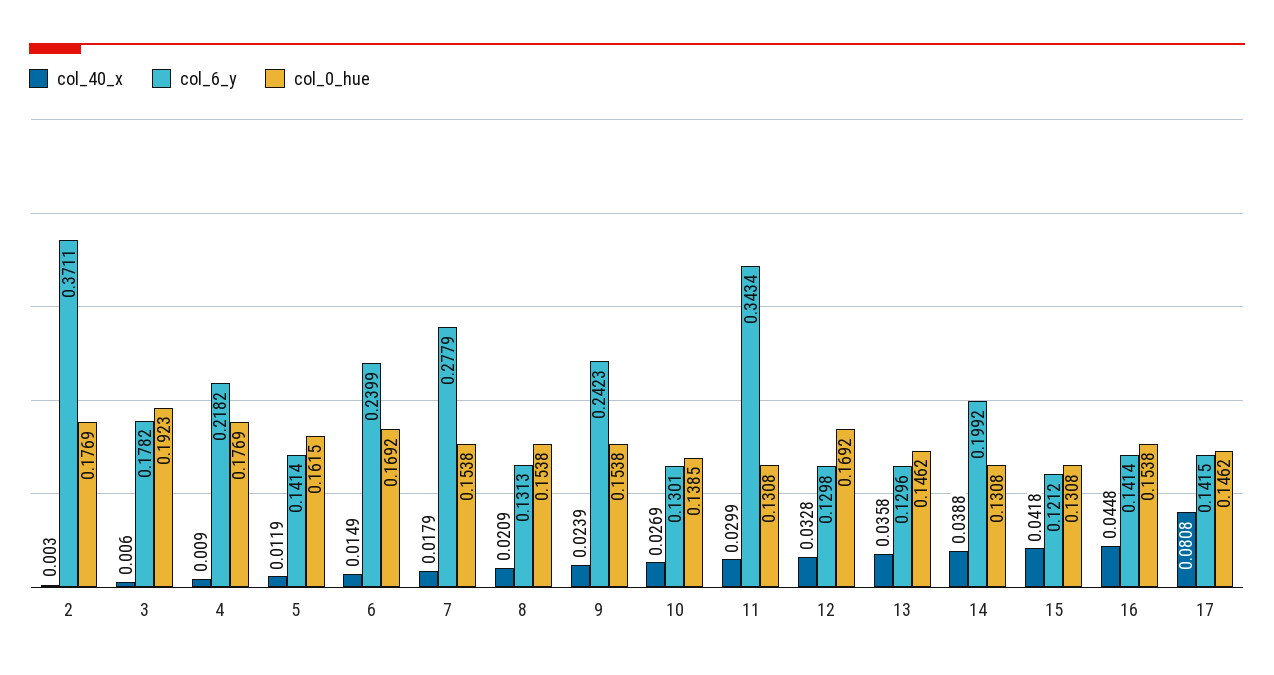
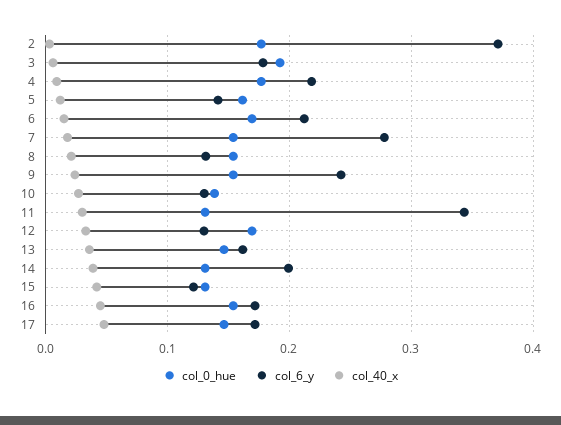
  {
    "col_40_x": {
      "2": 0.003,
      "3": 0.006,
      "4": 0.009,
      "5": 0.0119,
      "6": 0.0149,
      "7": 0.0179,
      "8": 0.0209,
      "9": 0.0239,
      "10": 0.0269,
      "11": 0.0299,
      "12": 0.0328,
      "13": 0.0358,
      "14": 0.0388,
      "15": 0.0418,
      "16": 0.0448,
-     "17": 0.0808
+     "17": 0.05
    },
    "col_6_y": {
      "2": 0.3711,
      "3": 0.1782,
      "4": 0.2182,
      "5": 0.1414,
-     "6": 0.2399,
+     "6": 0.21,
      "7": 0.2779,
      "8": 0.1313,
      "9": 0.2423,
      "10": 0.1301,
      "11": 0.3434,
      "12": 0.1298,
-     "13": 0.1296,
+     "13": 0.16,
      "14": 0.1992,
      "15": 0.1212,
-     "16": 0.1414,
+     "16": 0.17,
-     "17": 0.1415
+     "17": 0.17
    },
    "col_0_hue": {
      "2": 0.1769,
      "3": 0.1923,
      "4": 0.1769,
      "5": 0.1615,
      "6": 0.1692,
      "7": 0.1538,
      "8": 0.1538,
      "9": 0.1538,
      "10": 0.1385,
      "11": 0.1308,
      "12": 0.1692,
      "13": 0.1462,
      "14": 0.1308,
      "15": 0.1308,
      "16": 0.1538,
      "17": 0.1462
    }
  }

